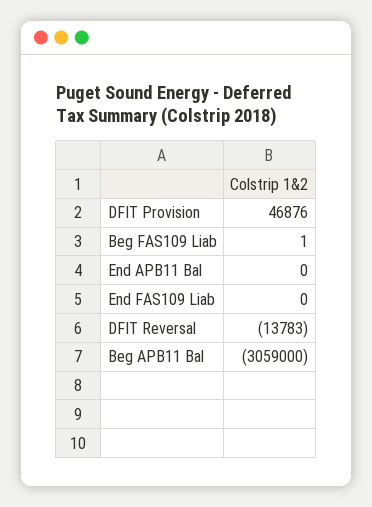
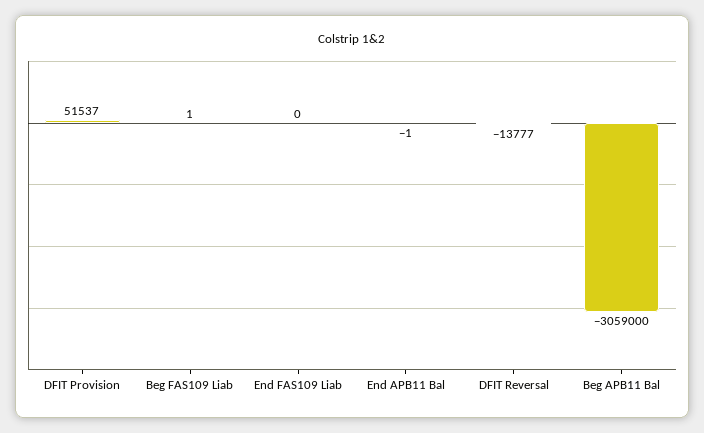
  {
-   "DFIT Provision": 46876,
+   "DFIT Provision": 51537,
    "Beg FAS109 Liab": 1,
-   "End APB11 Bal": 0,
+   "End APB11 Bal": -1,
    "End FAS109 Liab": 0,
-   "DFIT Reversal": -13783,
+   "DFIT Reversal": -13777,
    "Beg APB11 Bal": -3059000
  }

